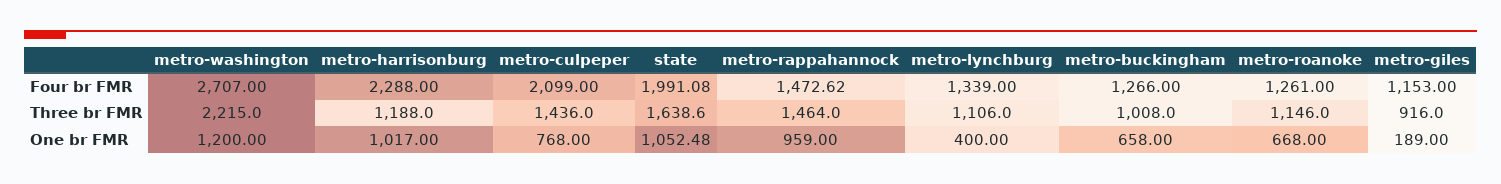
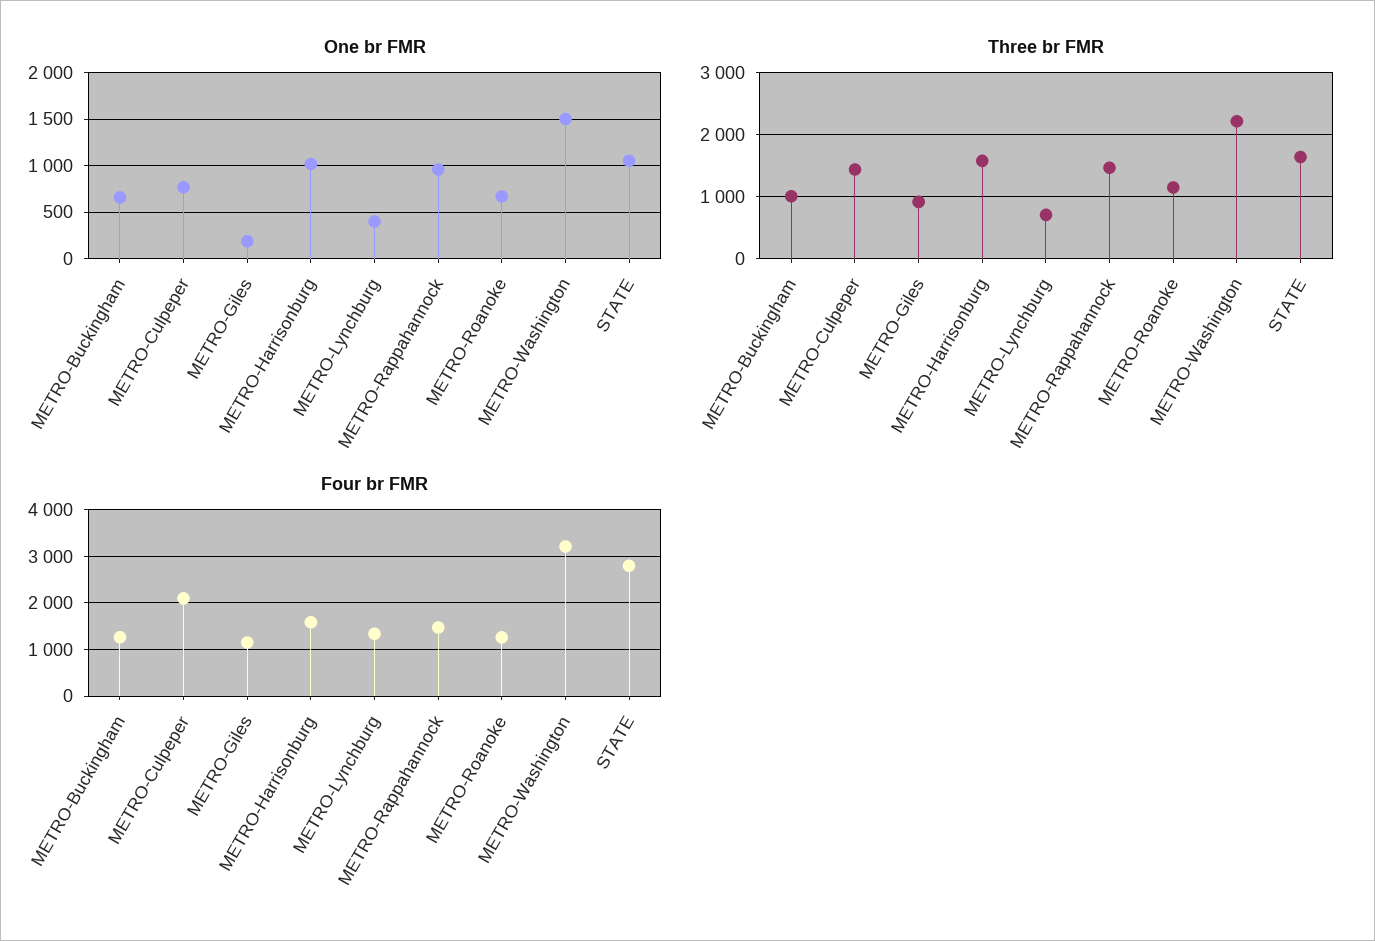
  {
    "Four br FMR": {
-     "metro-washington": 2707,
+     "metro-washington": 3200,
-     "metro-harrisonburg": 2288,
+     "metro-harrisonburg": 1600,
      "metro-culpeper": 2099,
-     "state": 1991.08,
+     "state": 2800,
      "metro-rappahannock": 1472.62,
      "metro-lynchburg": 1339,
      "metro-buckingham": 1266,
      "metro-roanoke": 1261,
      "metro-giles": 1153
    },
    "Three br FMR": {
      "metro-washington": 2215,
-     "metro-harrisonburg": 1188,
+     "metro-harrisonburg": 1600,
      "metro-culpeper": 1436,
      "state": 1638.6,
      "metro-rappahannock": 1464,
-     "metro-lynchburg": 1106,
+     "metro-lynchburg": 700,
      "metro-buckingham": 1008,
      "metro-roanoke": 1146,
      "metro-giles": 916
    },
    "One br FMR": {
-     "metro-washington": 1200,
+     "metro-washington": 1500,
      "metro-harrisonburg": 1017,
      "metro-culpeper": 768,
      "state": 1052.48,
      "metro-rappahannock": 959,
      "metro-lynchburg": 400,
      "metro-buckingham": 658,
      "metro-roanoke": 668,
      "metro-giles": 189
    }
  }

